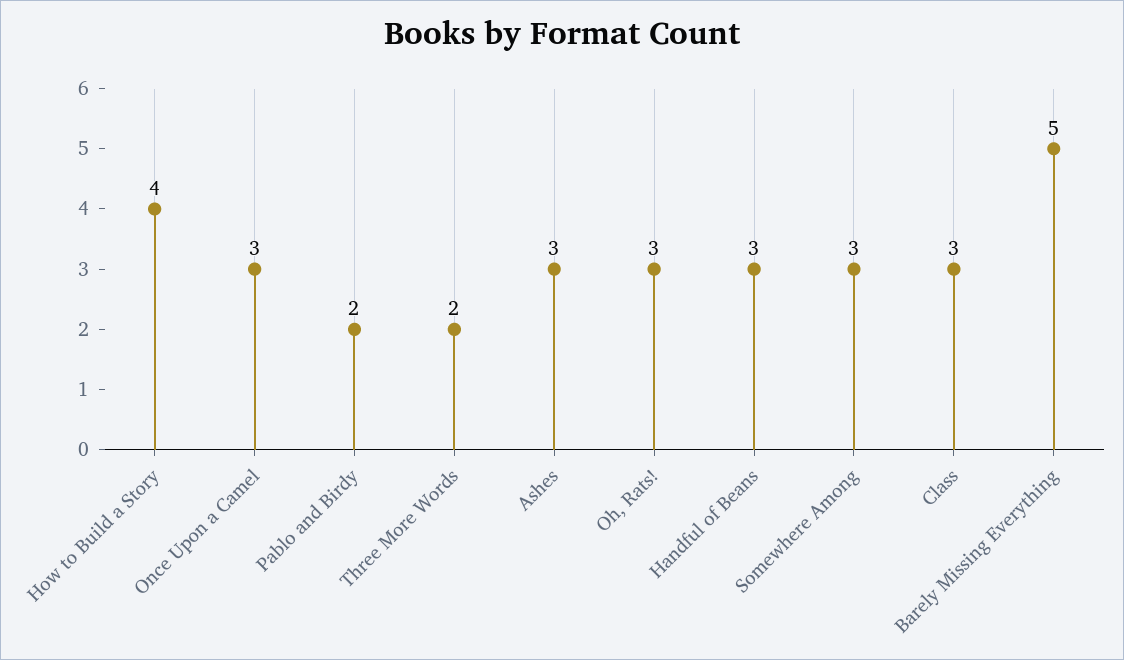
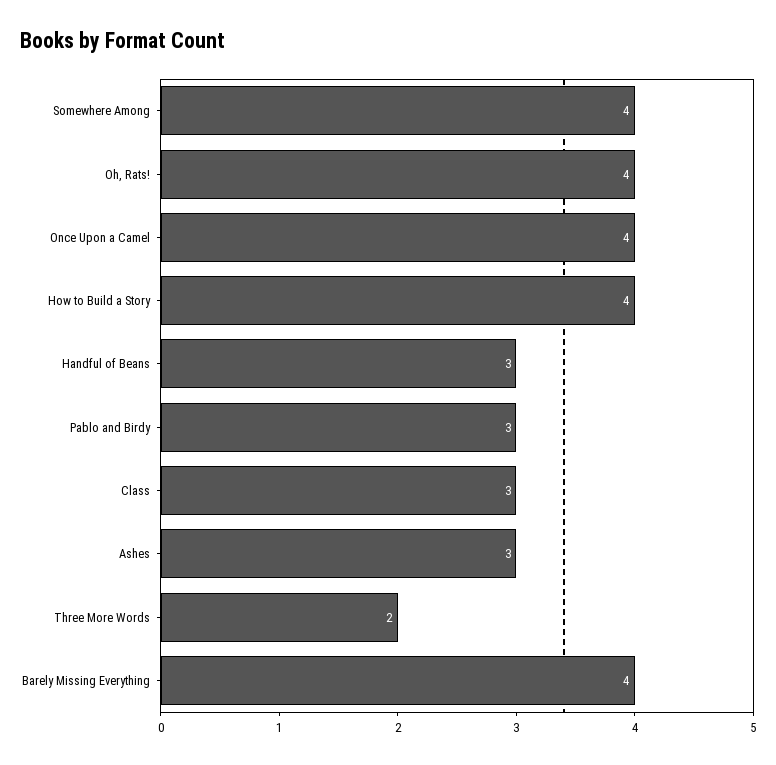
  {
    "How to Build a Story": 4,
-   "Once Upon a Camel": 3,
+   "Once Upon a Camel": 4,
-   "Pablo and Birdy": 2,
+   "Pablo and Birdy": 3,
    "Three More Words": 2,
    "Ashes": 3,
-   "Oh, Rats!": 3,
+   "Oh, Rats!": 4,
    "Handful of Beans": 3,
-   "Somewhere Among": 3,
+   "Somewhere Among": 4,
    "Class": 3,
-   "Barely Missing Everything": 5
+   "Barely Missing Everything": 4
  }

